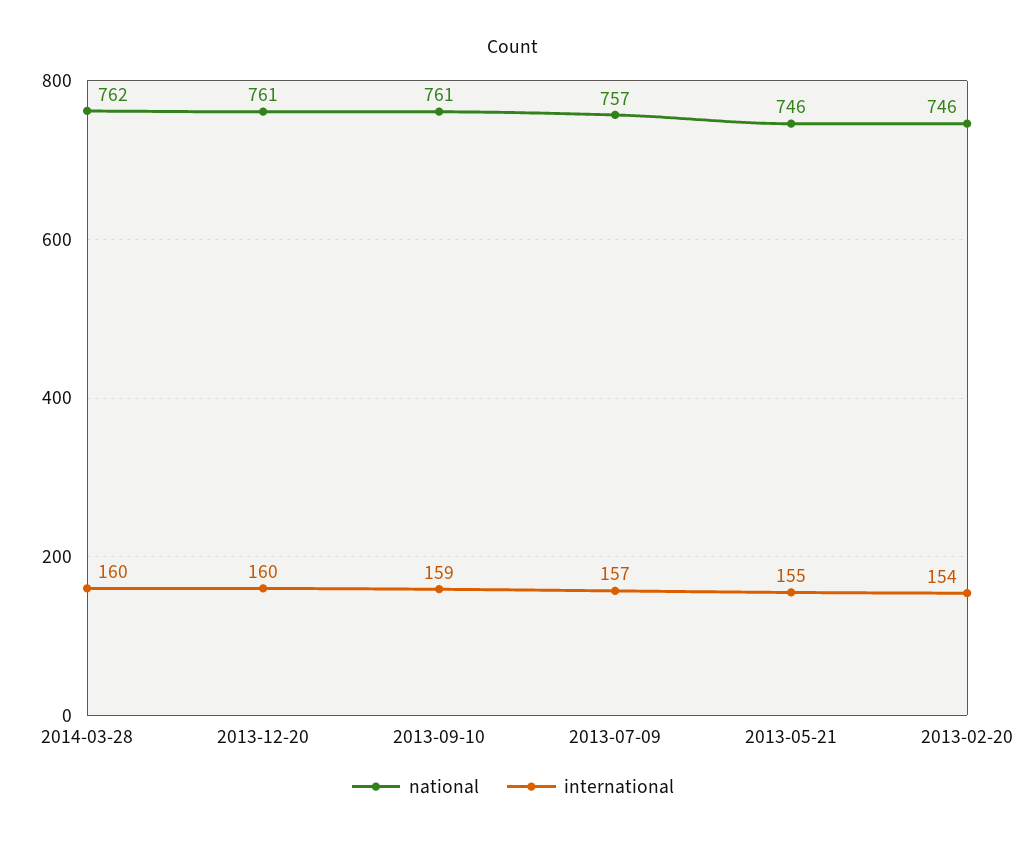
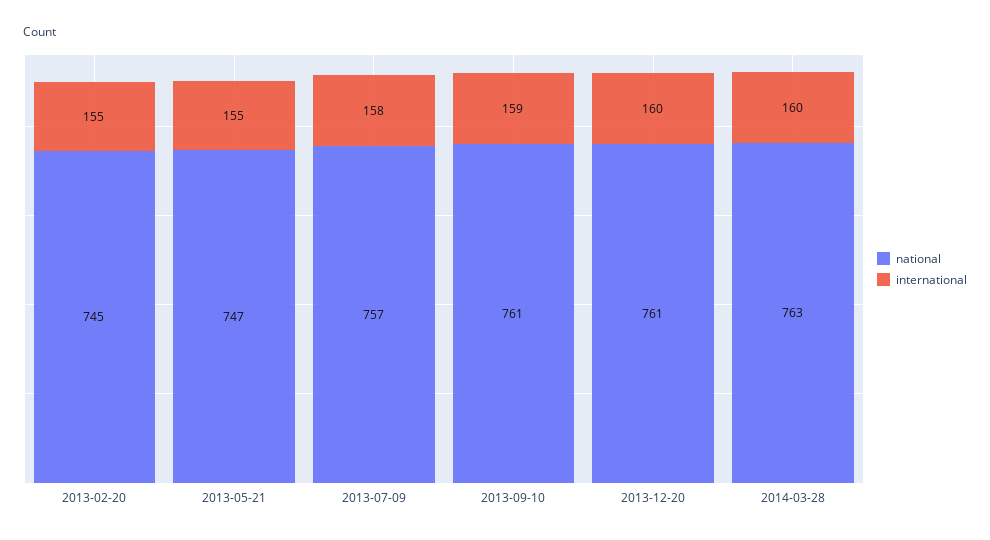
  {
    "national": {
-     "2014-03-28": 762,
+     "2014-03-28": 763,
      "2013-12-20": 761,
      "2013-09-10": 761,
      "2013-07-09": 757,
-     "2013-05-21": 746,
+     "2013-05-21": 747,
-     "2013-02-20": 746
+     "2013-02-20": 745
    },
    "international": {
      "2014-03-28": 160,
      "2013-12-20": 160,
      "2013-09-10": 159,
-     "2013-07-09": 157,
+     "2013-07-09": 158,
      "2013-05-21": 155,
-     "2013-02-20": 154
+     "2013-02-20": 155
    }
  }

